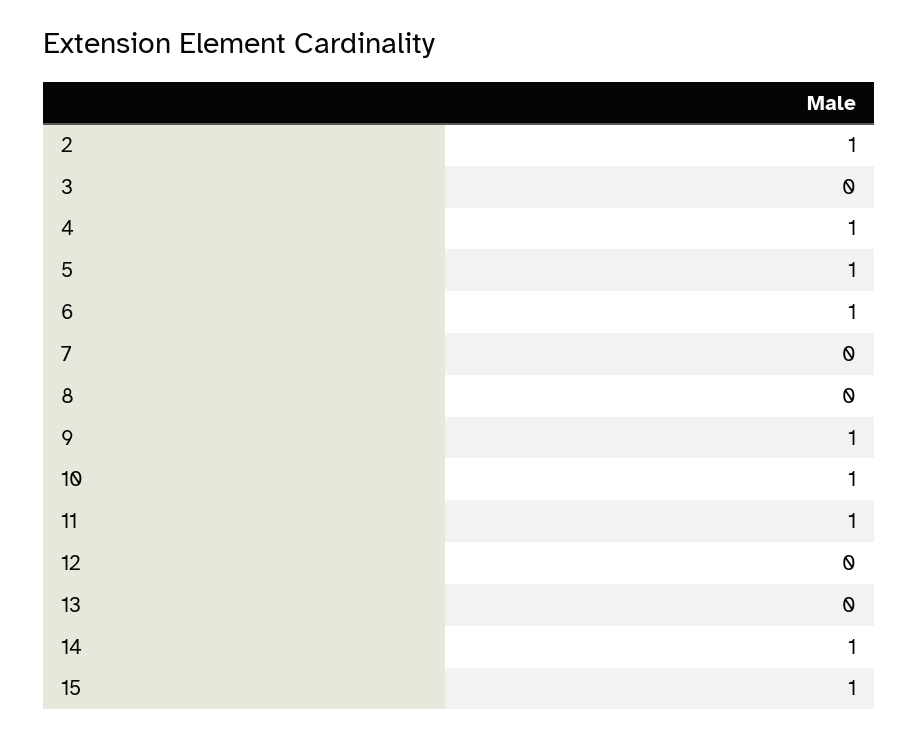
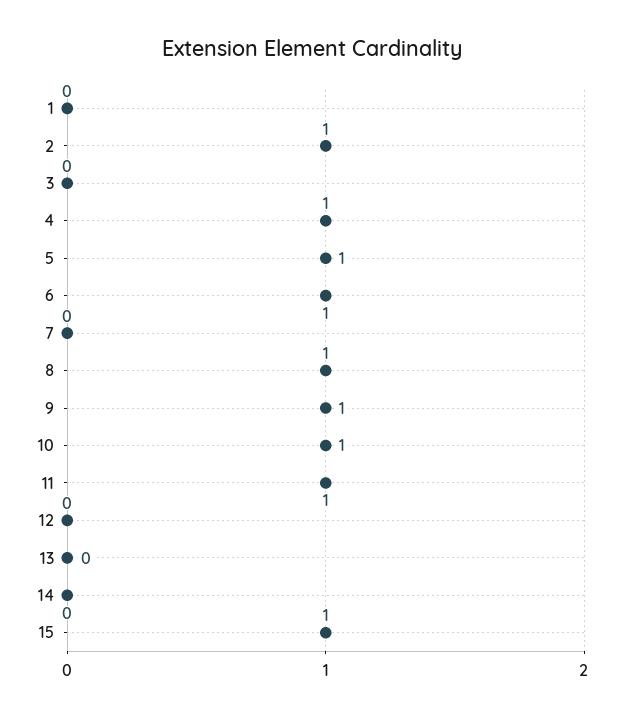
  {
    "2": 1,
    "3": 0,
    "4": 1,
    "5": 1,
    "6": 1,
    "7": 0,
-   "8": 0,
+   "8": 1,
    "9": 1,
    "10": 1,
    "11": 1,
    "12": 0,
    "13": 0,
-   "14": 1,
+   "14": 0,
-   "15": 1
+   "15": 1,
+   "1": 0
  }

